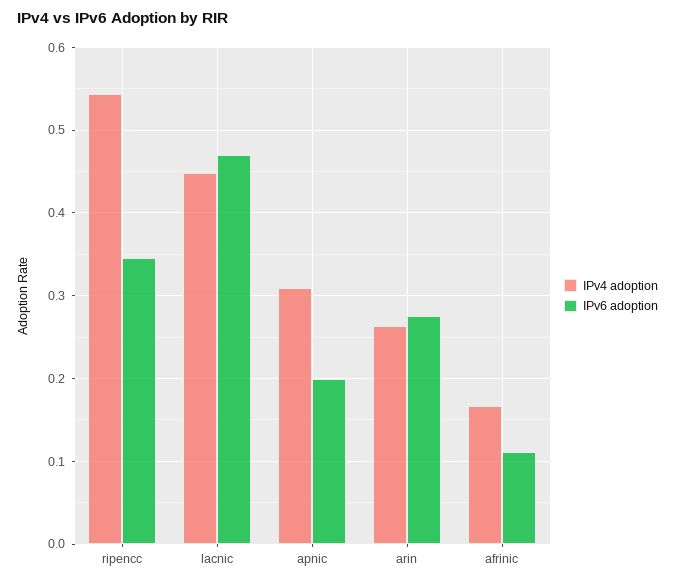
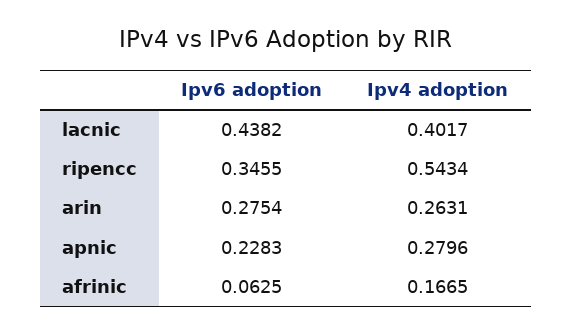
  {
    "IPv4 adoption": {
      "ripencc": 0.5434,
-     "lacnic": 0.45,
+     "lacnic": 0.4017,
-     "apnic": 0.31,
+     "apnic": 0.2796,
      "arin": 0.2631,
      "afrinic": 0.1665
    },
    "IPv6 adoption": {
      "ripencc": 0.3455,
-     "lacnic": 0.47,
+     "lacnic": 0.4382,
-     "apnic": 0.2,
+     "apnic": 0.2283,
      "arin": 0.2754,
-     "afrinic": 0.11
+     "afrinic": 0.0625
    }
  }

